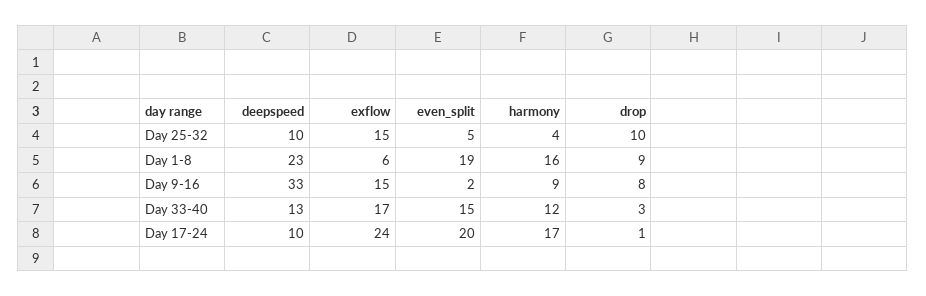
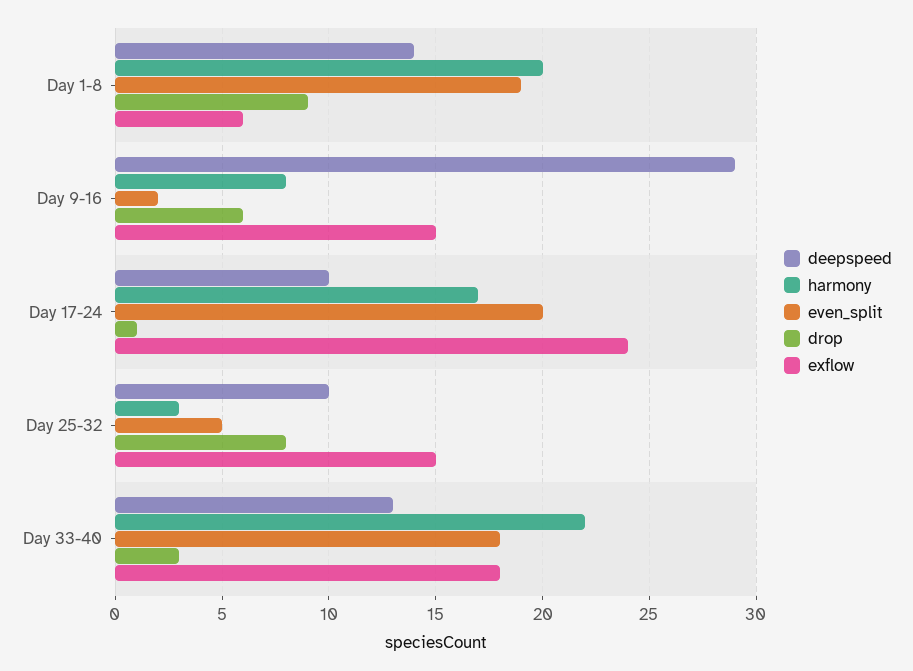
  {
    "deepspeed": {
      "Day 25-32": 10,
-     "Day 1-8": 23,
+     "Day 1-8": 14,
-     "Day 9-16": 33,
+     "Day 9-16": 29,
      "Day 33-40": 13,
      "Day 17-24": 10
    },
    "exflow": {
      "Day 25-32": 15,
      "Day 1-8": 6,
      "Day 9-16": 15,
-     "Day 33-40": 17,
+     "Day 33-40": 18,
      "Day 17-24": 24
    },
    "even_split": {
      "Day 25-32": 5,
      "Day 1-8": 19,
      "Day 9-16": 2,
-     "Day 33-40": 15,
+     "Day 33-40": 18,
      "Day 17-24": 20
    },
    "harmony": {
-     "Day 25-32": 4,
+     "Day 25-32": 3,
-     "Day 1-8": 16,
+     "Day 1-8": 20,
-     "Day 9-16": 9,
+     "Day 9-16": 8,
-     "Day 33-40": 12,
+     "Day 33-40": 22,
      "Day 17-24": 17
    },
    "drop": {
-     "Day 25-32": 10,
+     "Day 25-32": 8,
      "Day 1-8": 9,
-     "Day 9-16": 8,
+     "Day 9-16": 6,
      "Day 33-40": 3,
      "Day 17-24": 1
    }
  }

